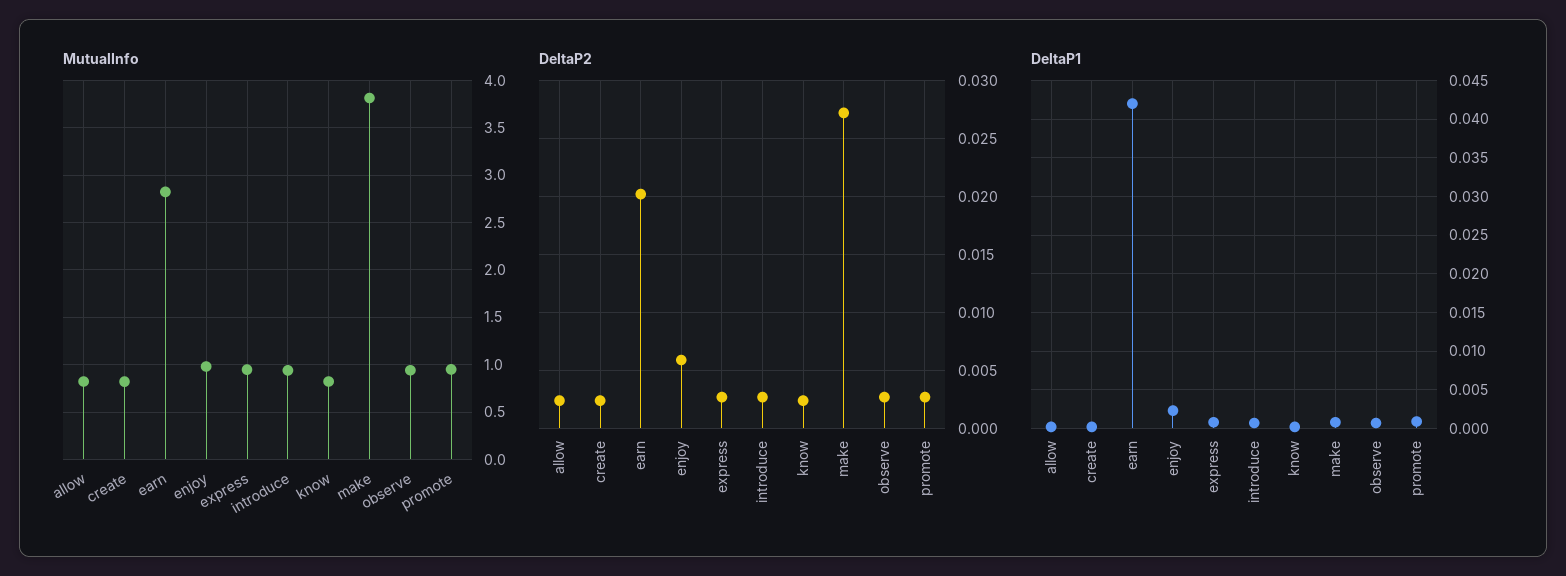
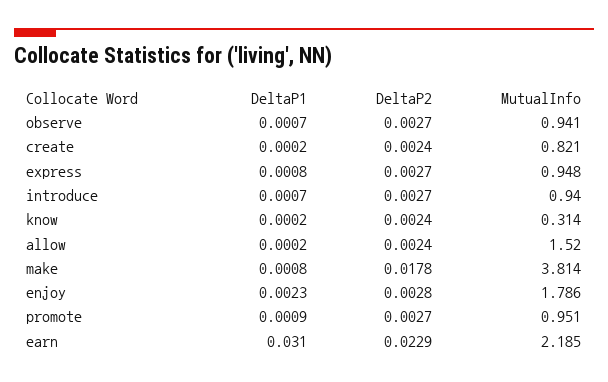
  {
    "MutualInfo": {
-     "allow": 0.8,
+     "allow": 1.52,
      "create": 0.821,
-     "earn": 2.8,
+     "earn": 2.185,
-     "enjoy": 1,
+     "enjoy": 1.786,
      "express": 0.948,
      "introduce": 0.94,
-     "know": 0.8,
+     "know": 0.314,
      "make": 3.814,
      "observe": 0.941,
      "promote": 0.951
    },
    "DeltaP2": {
      "allow": 0.0024,
      "create": 0.0024,
-     "earn": 0.02,
+     "earn": 0.0229,
-     "enjoy": 0.006,
+     "enjoy": 0.0028,
      "express": 0.0027,
      "introduce": 0.0027,
      "know": 0.0024,
-     "make": 0.027,
+     "make": 0.0178,
      "observe": 0.0027,
      "promote": 0.0027
    },
    "DeltaP1": {
      "allow": 0.0002,
      "create": 0.0002,
-     "earn": 0.042,
+     "earn": 0.031,
      "enjoy": 0.0023,
      "express": 0.0008,
      "introduce": 0.0007,
      "know": 0.0002,
      "make": 0.0008,
      "observe": 0.0007,
      "promote": 0.0009
    }
  }

